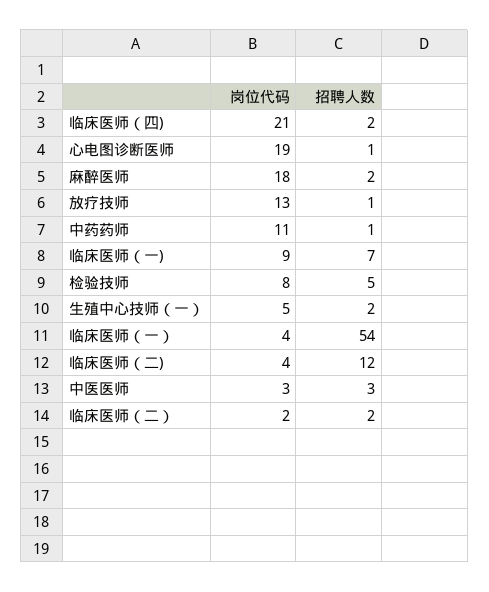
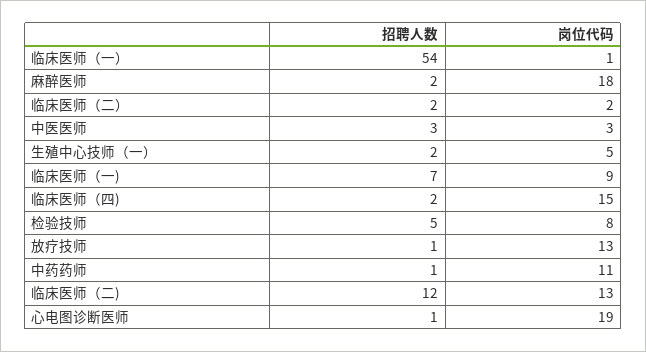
  {
    "岗位代码": {
-     "临床医师（四)": 21,
+     "临床医师（四)": 15,
      "心电图诊断医师": 19,
      "麻醉医师": 18,
      "放疗技师": 13,
      "中药药师": 11,
      "临床医师（一)": 9,
      "检验技师": 8,
      "生殖中心技师（一）": 5,
-     "临床医师（一）": 4,
+     "临床医师（一）": 1,
-     "临床医师（二)": 4,
+     "临床医师（二)": 13,
      "中医医师": 3,
      "临床医师（二）": 2
    },
    "招聘人数": {
      "临床医师（四)": 2,
      "心电图诊断医师": 1,
      "麻醉医师": 2,
      "放疗技师": 1,
      "中药药师": 1,
      "临床医师（一)": 7,
      "检验技师": 5,
      "生殖中心技师（一）": 2,
      "临床医师（一）": 54,
      "临床医师（二)": 12,
      "中医医师": 3,
      "临床医师（二）": 2
    }
  }

